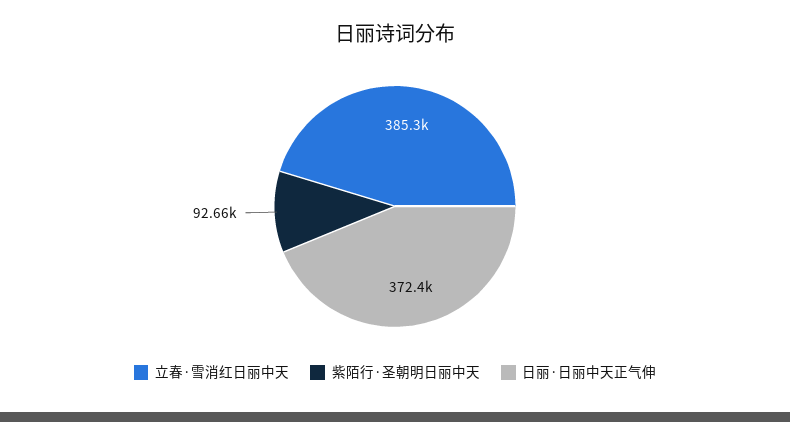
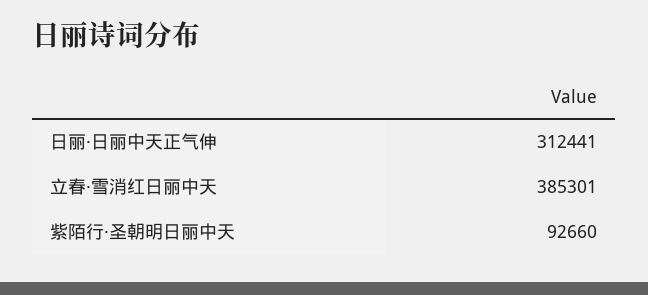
  {
    "立春·雪消红日丽中天": 385301,
    "紫陌行·圣朝明日丽中天": 92660,
-   "日丽·日丽中天正气伸": 372400
+   "日丽·日丽中天正气伸": 312441
  }

